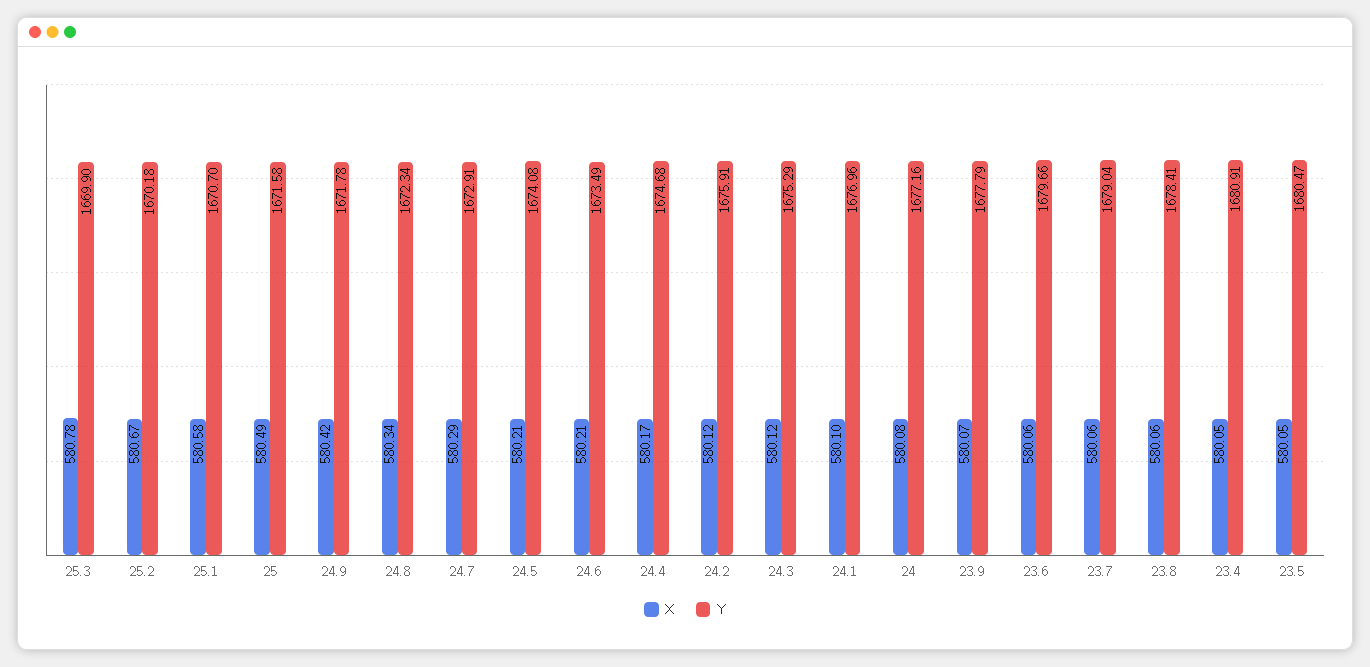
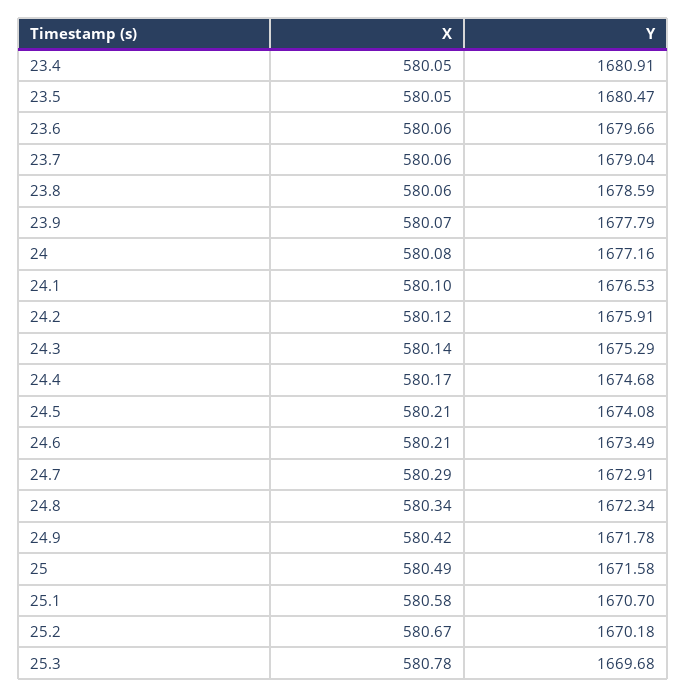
  {
    "X": {
      "25.3": 580.78,
      "25.2": 580.67,
      "25.1": 580.58,
      "25": 580.49,
      "24.9": 580.42,
      "24.8": 580.34,
      "24.7": 580.29,
      "24.5": 580.21,
      "24.6": 580.21,
      "24.4": 580.17,
      "24.2": 580.12,
-     "24.3": 580.12,
+     "24.3": 580.14,
      "24.1": 580.1,
      "24": 580.08,
      "23.9": 580.07,
      "23.6": 580.06,
      "23.7": 580.06,
      "23.8": 580.06,
      "23.4": 580.05,
      "23.5": 580.05
    },
    "Y": {
-     "25.3": 1669.9,
+     "25.3": 1669.68,
      "25.2": 1670.18,
      "25.1": 1670.7,
      "25": 1671.58,
      "24.9": 1671.78,
      "24.8": 1672.34,
      "24.7": 1672.91,
      "24.5": 1674.08,
      "24.6": 1673.49,
      "24.4": 1674.68,
      "24.2": 1675.91,
      "24.3": 1675.29,
-     "24.1": 1676.96,
+     "24.1": 1676.53,
      "24": 1677.16,
      "23.9": 1677.79,
      "23.6": 1679.66,
      "23.7": 1679.04,
-     "23.8": 1678.41,
+     "23.8": 1678.59,
      "23.4": 1680.91,
      "23.5": 1680.47
    }
  }

